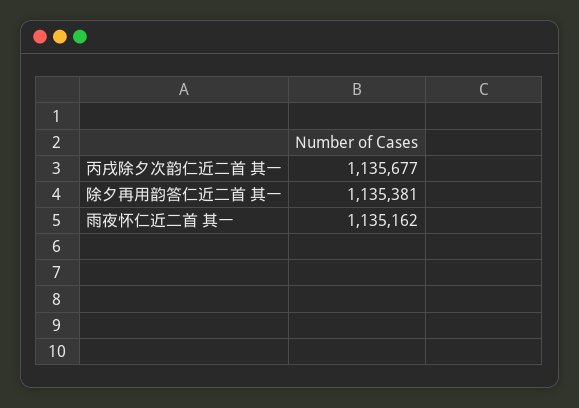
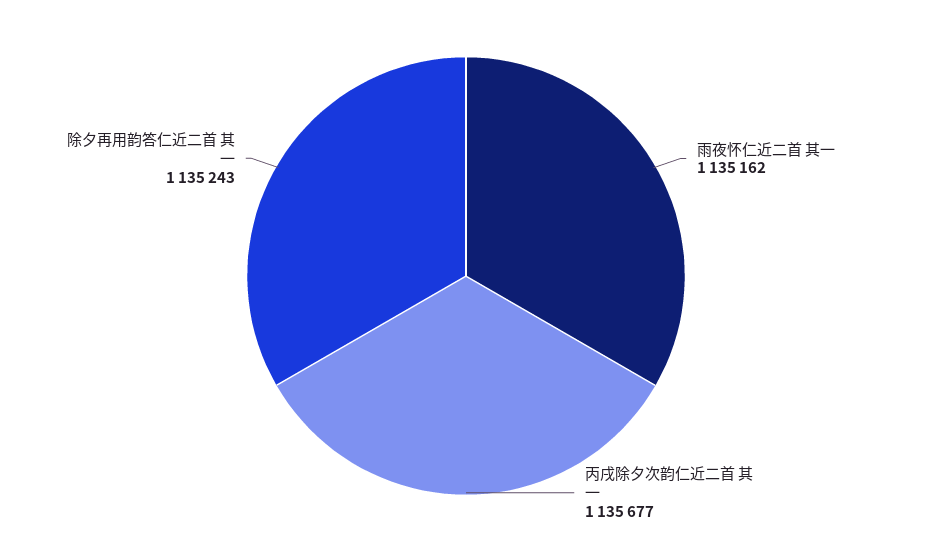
  {
    "丙戌除夕次韵仁近二首 其一": 1135677,
-   "除夕再用韵答仁近二首 其一": 1135381,
+   "除夕再用韵答仁近二首 其一": 1135243,
    "雨夜怀仁近二首 其一": 1135162
  }

